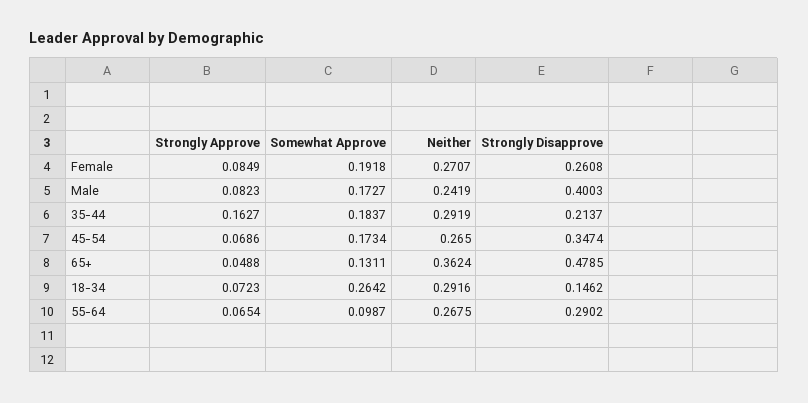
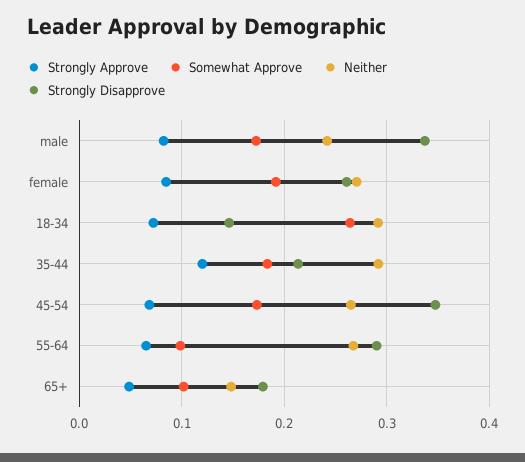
  {
    "Strongly Approve": {
      "Female": 0.0849,
      "Male": 0.0823,
-     "35-44": 0.1627,
+     "35-44": 0.12,
      "45-54": 0.0686,
      "65+": 0.0488,
      "18-34": 0.0723,
      "55-64": 0.0654
    },
    "Somewhat Approve": {
      "Female": 0.1918,
      "Male": 0.1727,
      "35-44": 0.1837,
      "45-54": 0.1734,
-     "65+": 0.1311,
+     "65+": 0.1,
      "18-34": 0.2642,
      "55-64": 0.0987
    },
    "Neither": {
      "Female": 0.2707,
      "Male": 0.2419,
      "35-44": 0.2919,
      "45-54": 0.265,
-     "65+": 0.3624,
+     "65+": 0.15,
      "18-34": 0.2916,
      "55-64": 0.2675
    },
    "Strongly Disapprove": {
      "Female": 0.2608,
-     "Male": 0.4003,
+     "Male": 0.34,
      "35-44": 0.2137,
      "45-54": 0.3474,
-     "65+": 0.4785,
+     "65+": 0.18,
      "18-34": 0.1462,
      "55-64": 0.2902
    }
  }

